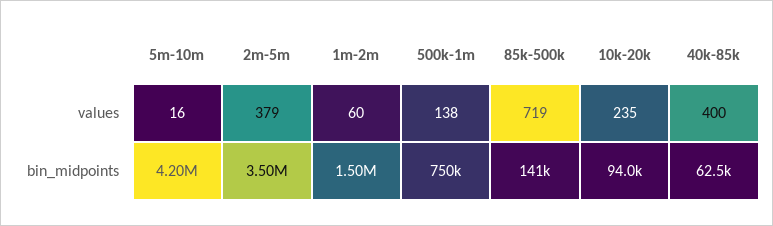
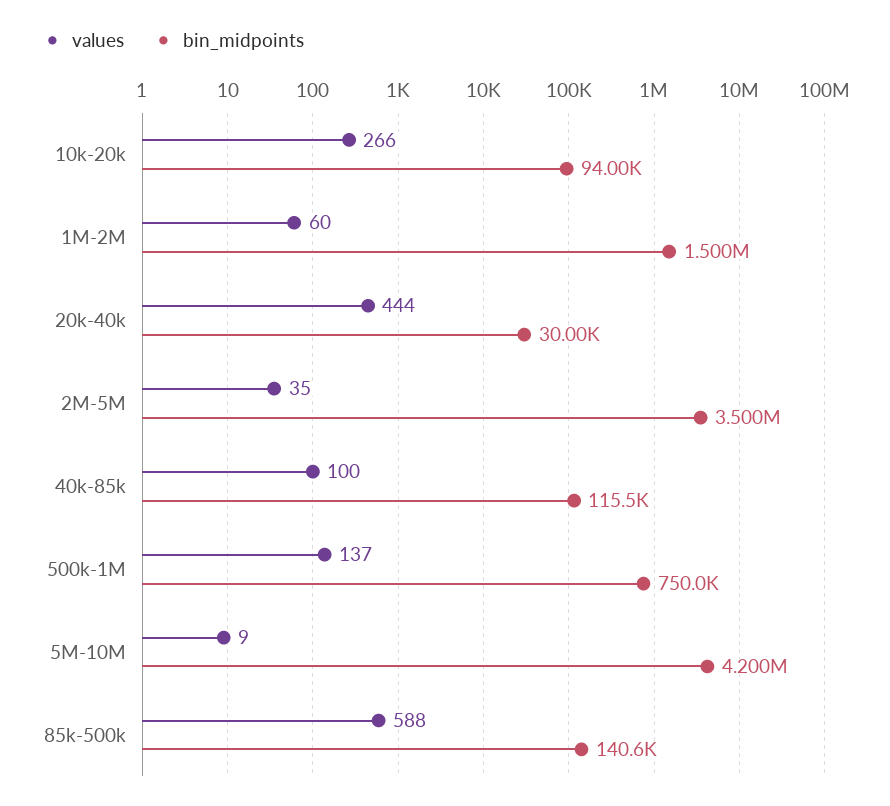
  {
    "values": {
-     "5m-10m": 16,
+     "5m-10m": 9,
-     "2m-5m": 379,
+     "2m-5m": 35,
      "1m-2m": 60,
-     "500k-1m": 138,
+     "500k-1m": 137,
-     "85k-500k": 719,
+     "85k-500k": 588,
-     "10k-20k": 235,
+     "10k-20k": 266,
-     "40k-85k": 400
+     "40k-85k": 100,
+     "20k-40k": 444
    },
    "bin_midpoints": {
      "5m-10m": 4200000,
      "2m-5m": 3500000,
      "1m-2m": 1500000,
      "500k-1m": 750000,
      "85k-500k": 140600,
      "10k-20k": 94000,
-     "40k-85k": 62500
+     "40k-85k": 115500,
+     "20k-40k": 30000
    }
  }

